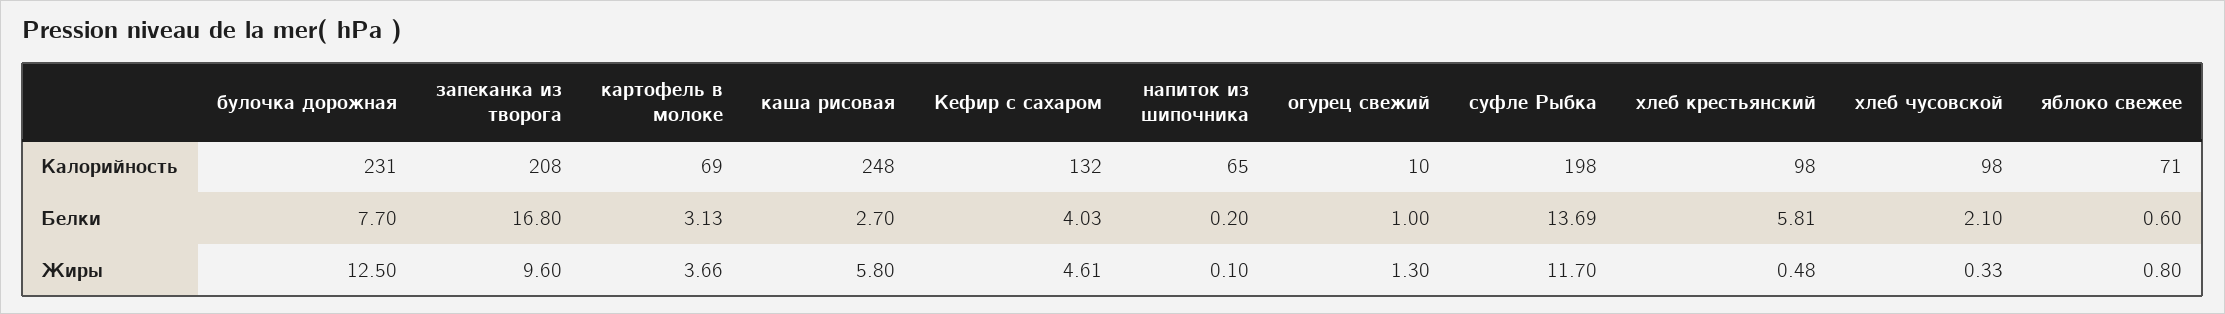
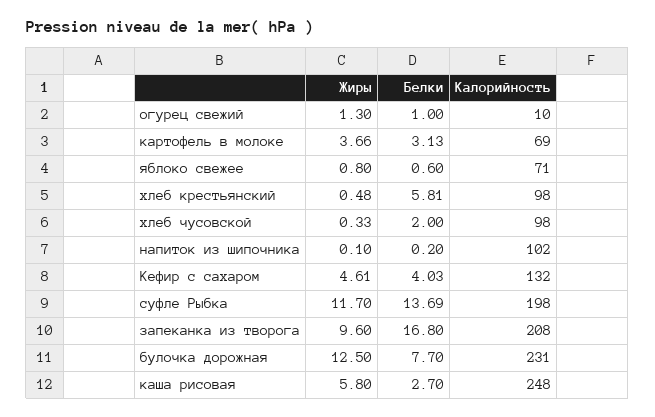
  {
    "булочка дорожная": {
      "Калорийность": 231,
      "Белки": 7.7,
      "Жиры": 12.5
    },
    "запеканка из творога": {
      "Калорийность": 208,
      "Белки": 16.8,
      "Жиры": 9.6
    },
    "картофель в молоке": {
      "Калорийность": 69,
      "Белки": 3.13,
      "Жиры": 3.66
    },
    "каша рисовая": {
      "Калорийность": 248,
      "Белки": 2.7,
      "Жиры": 5.8
    },
    "Кефир с сахаром": {
      "Калорийность": 132,
      "Белки": 4.03,
      "Жиры": 4.61
    },
    "напиток из шипочника": {
-     "Калорийность": 65,
+     "Калорийность": 102,
      "Белки": 0.2,
      "Жиры": 0.1
    },
    "огурец свежий": {
      "Калорийность": 10,
      "Белки": 1,
      "Жиры": 1.3
    },
    "суфле Рыбка": {
      "Калорийность": 198,
      "Белки": 13.69,
      "Жиры": 11.7
    },
    "хлеб крестьянский": {
      "Калорийность": 98,
      "Белки": 5.81,
      "Жиры": 0.48
    },
    "хлеб чусовской": {
      "Калорийность": 98,
-     "Белки": 2.1,
+     "Белки": 2,
      "Жиры": 0.33
    },
    "яблоко свежее": {
      "Калорийность": 71,
      "Белки": 0.6,
      "Жиры": 0.8
    }
  }

